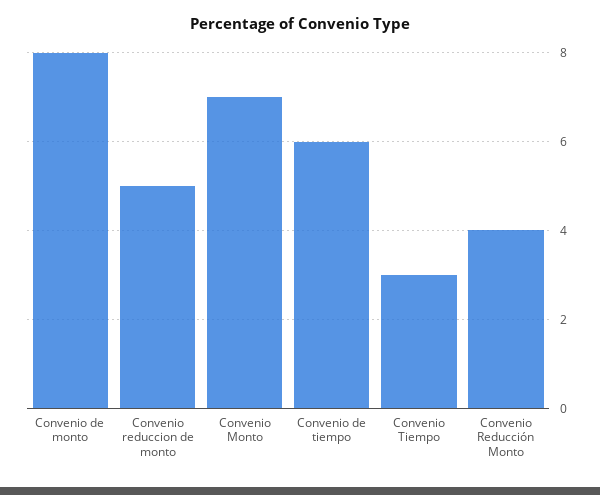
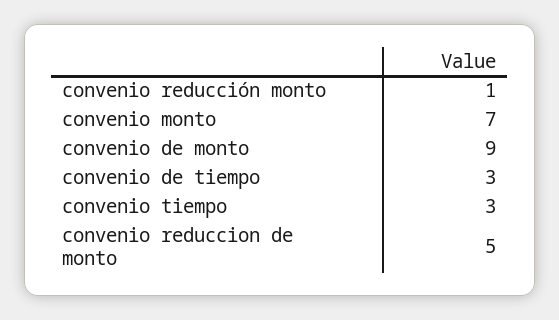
  {
-   "Convenio de monto": 8,
+   "Convenio de monto": 9,
    "Convenio reduccion de monto": 5,
    "Convenio Monto": 7,
-   "Convenio de tiempo": 6,
+   "Convenio de tiempo": 3,
    "Convenio Tiempo": 3,
-   "Convenio Reducción Monto": 4
+   "Convenio Reducción Monto": 1
  }

